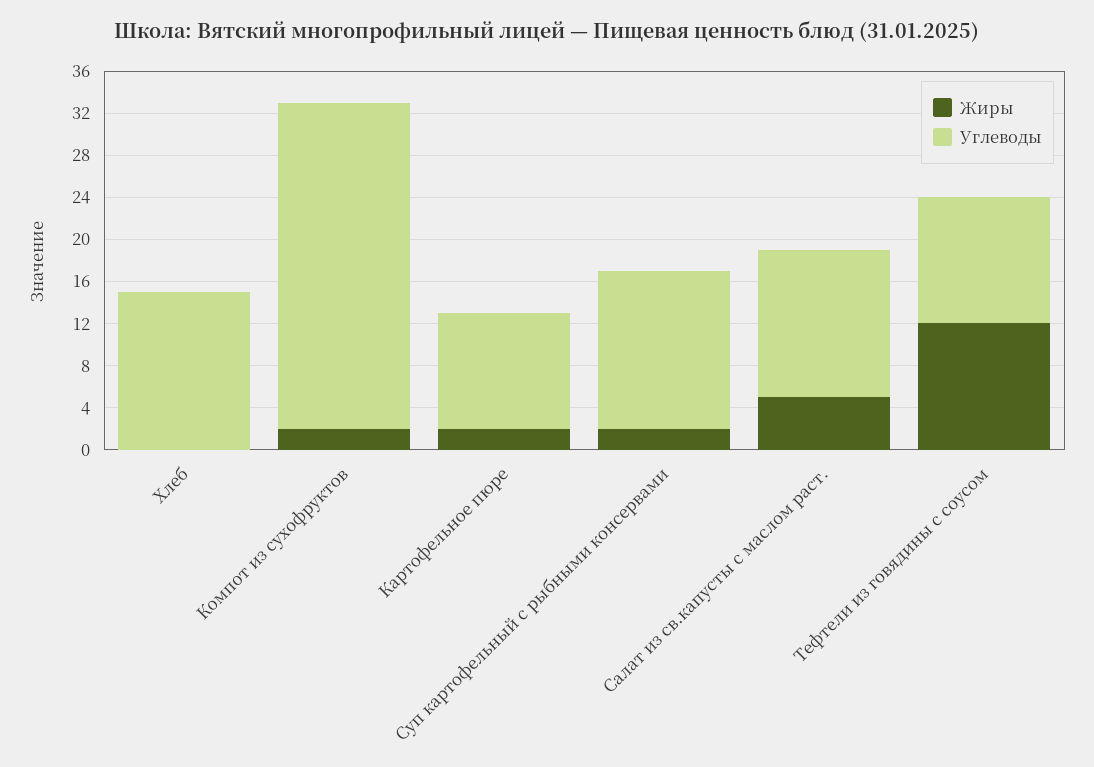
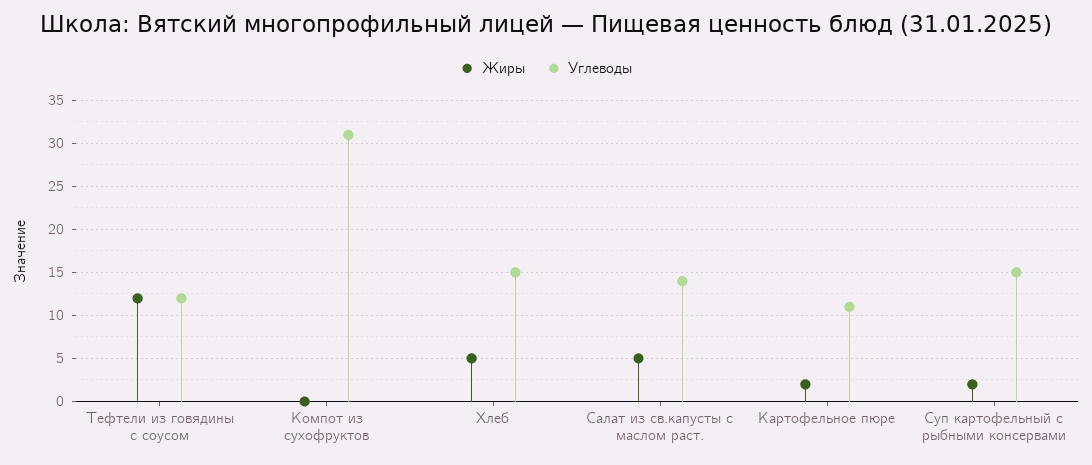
  {
    "Жиры": {
-     "Хлеб": 0,
+     "Хлеб": 5,
-     "Компот из сухофруктов": 2,
+     "Компот из сухофруктов": 0,
      "Картофельное пюре": 2,
      "Суп картофельный с рыбными консервами": 2,
      "Салат из св.капусты с маслом раст.": 5,
      "Тефтели из говядины с соусом": 12
    },
    "Углеводы": {
      "Хлеб": 15,
      "Компот из сухофруктов": 31,
      "Картофельное пюре": 11,
      "Суп картофельный с рыбными консервами": 15,
      "Салат из св.капусты с маслом раст.": 14,
      "Тефтели из говядины с соусом": 12
    }
  }

